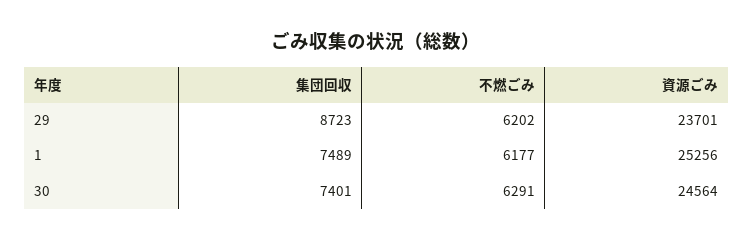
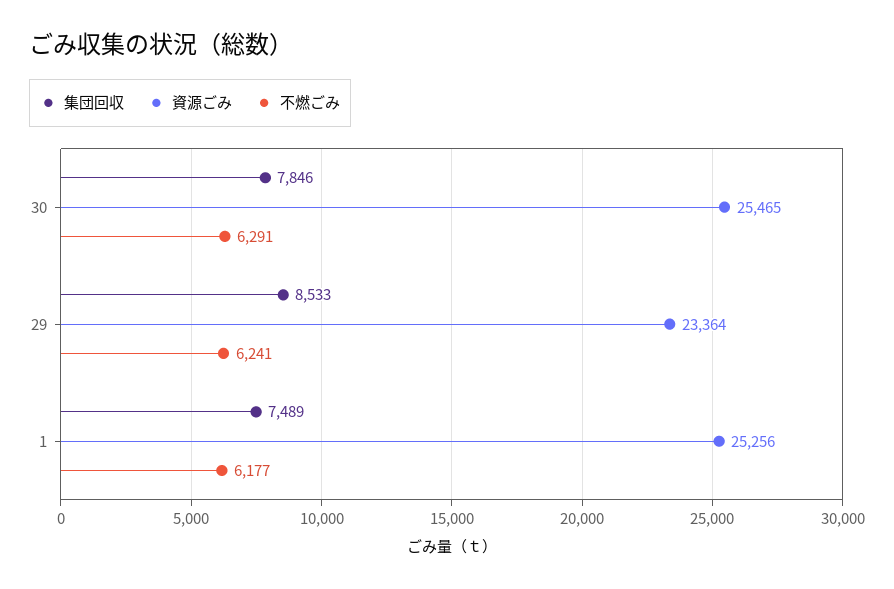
  {
    "集団回収": {
-     "29": 8723,
+     "29": 8533,
      "1": 7489,
-     "30": 7401
+     "30": 7846
    },
    "不燃ごみ": {
-     "29": 6202,
+     "29": 6241,
      "1": 6177,
      "30": 6291
    },
    "資源ごみ": {
-     "29": 23701,
+     "29": 23364,
      "1": 25256,
-     "30": 24564
+     "30": 25465
    }
  }

